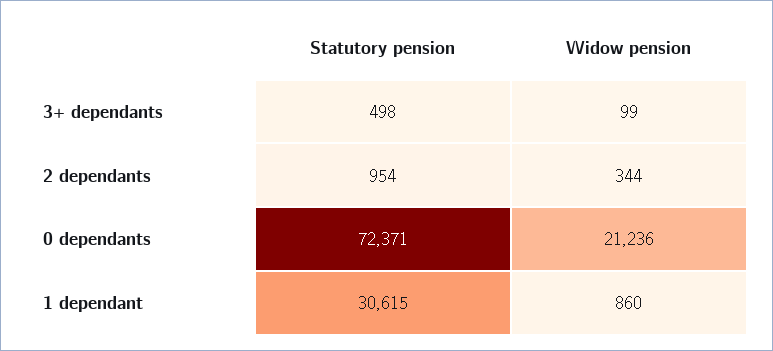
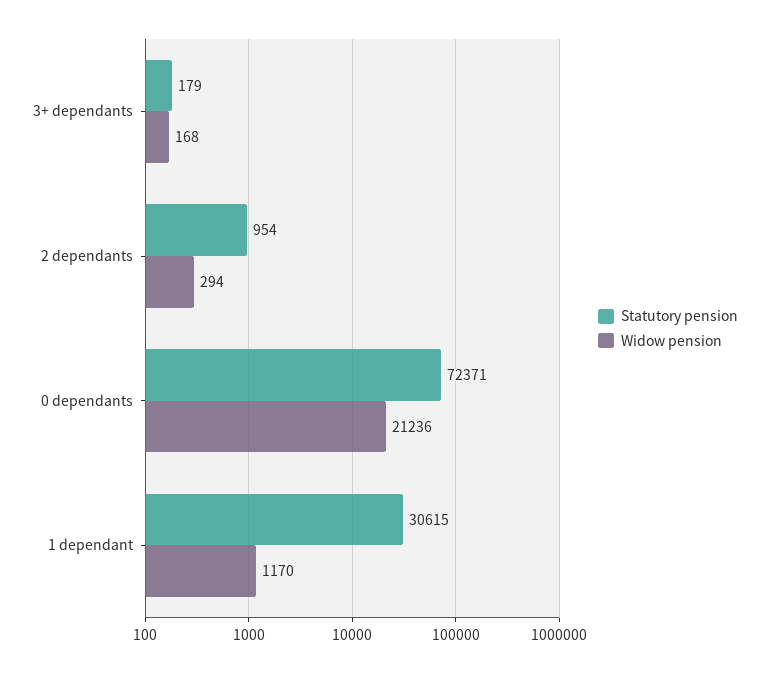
  {
    "Statutory pension": {
-     "3+ dependants": 498,
+     "3+ dependants": 179,
      "2 dependants": 954,
      "0 dependants": 72371,
      "1 dependant": 30615
    },
    "Widow pension": {
-     "3+ dependants": 99,
+     "3+ dependants": 168,
-     "2 dependants": 344,
+     "2 dependants": 294,
      "0 dependants": 21236,
-     "1 dependant": 860
+     "1 dependant": 1170
    }
  }

